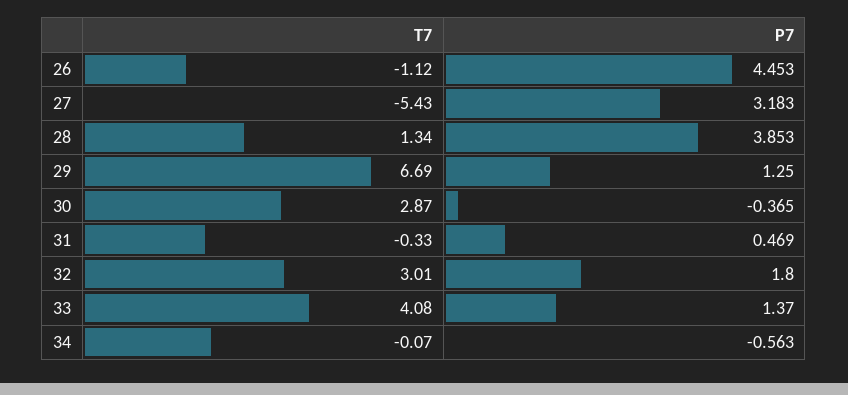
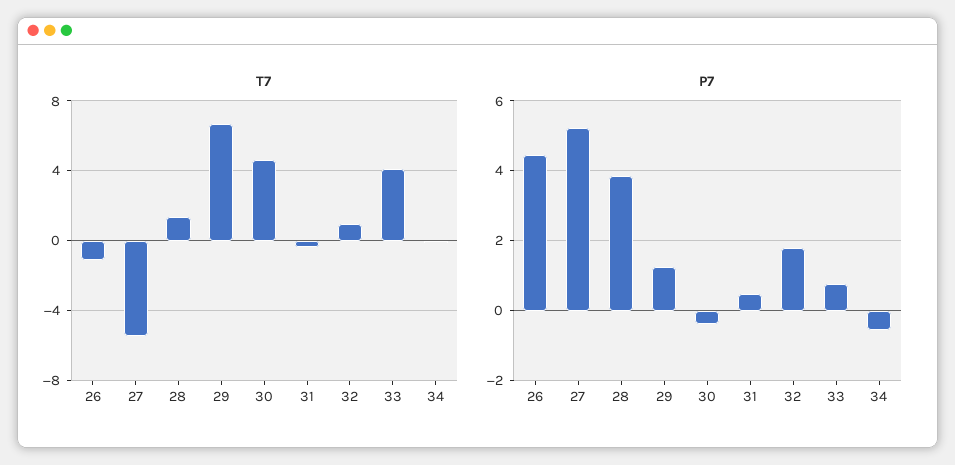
  {
    "T7": {
      "26": -1.12,
      "27": -5.43,
      "28": 1.34,
      "29": 6.69,
-     "30": 2.87,
+     "30": 4.5,
      "31": -0.33,
-     "32": 3.01,
+     "32": 1,
      "33": 4.08,
      "34": -0.07
    },
    "P7": {
      "26": 4.453,
-     "27": 3.183,
+     "27": 5.2,
      "28": 3.853,
      "29": 1.25,
      "30": -0.365,
      "31": 0.469,
      "32": 1.8,
-     "33": 1.37,
+     "33": 0.8,
      "34": -0.563
    }
  }

